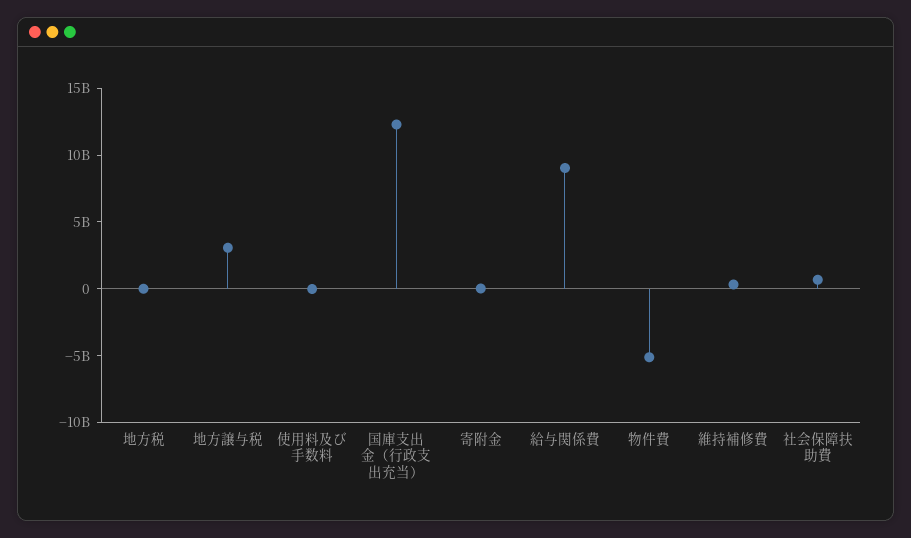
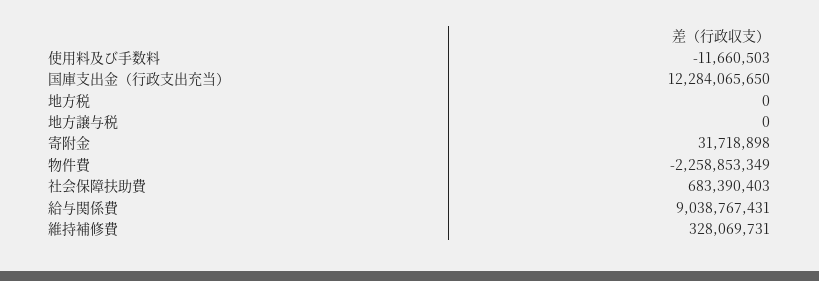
  {
    "地方税": 0,
-   "地方譲与税": 3000000000,
+   "地方譲与税": 0,
    "使用料及び手数料": -11660503,
    "国庫支出金（行政支出充当）": 12284065650,
    "寄附金": 31718898,
    "給与関係費": 9038767431,
-   "物件費": -5000000000,
+   "物件費": -2258853349,
    "維持補修費": 328069731,
    "社会保障扶助費": 683390403
  }

